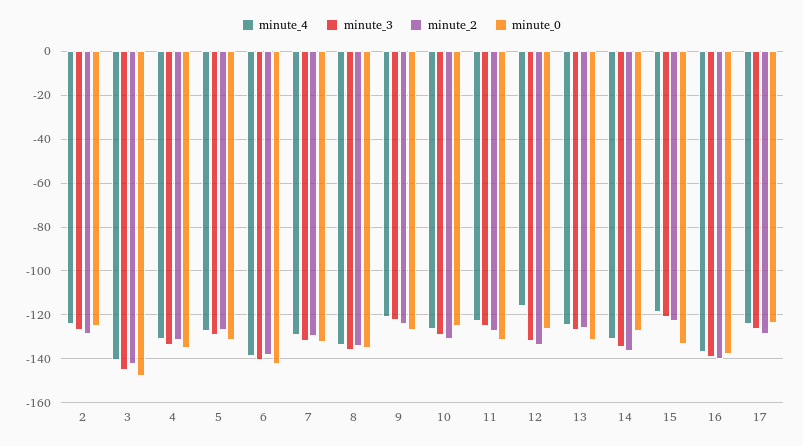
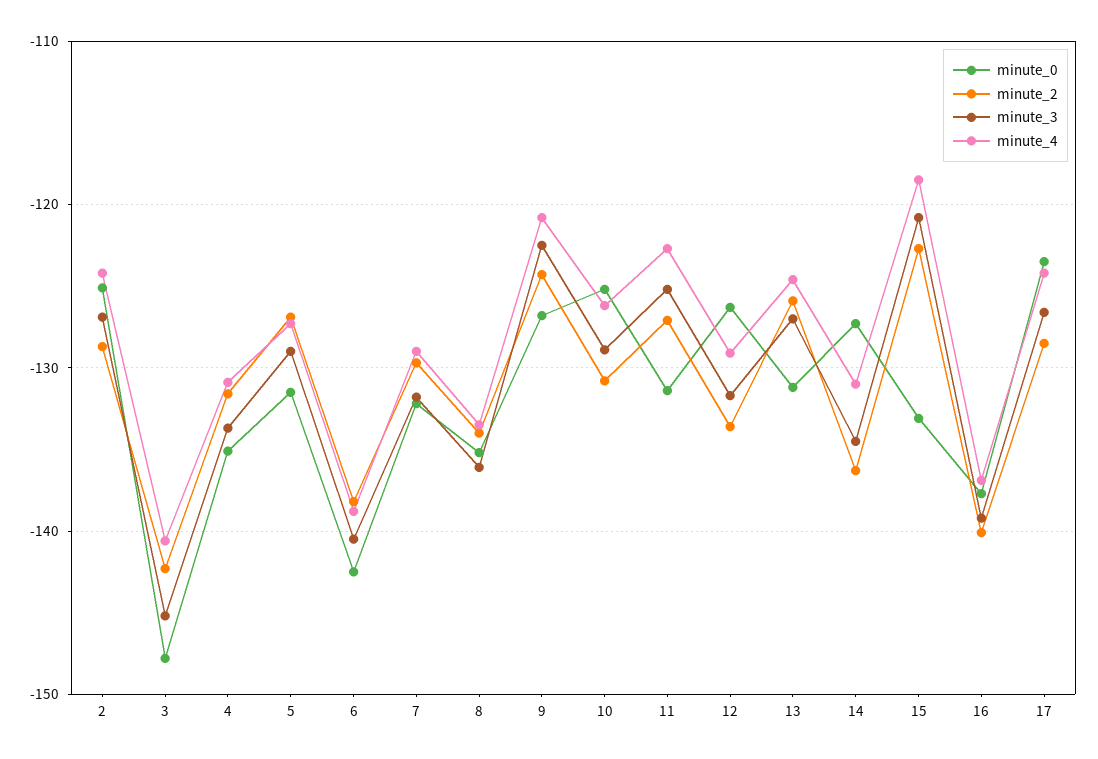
  {
    "minute_4": {
      "2": -124,
      "3": -141,
      "4": -131,
      "5": -127,
      "6": -139,
      "7": -129,
      "8": -134,
      "9": -121,
      "10": -126,
      "11": -123,
-     "12": -115,
+     "12": -129,
      "13": -125,
      "14": -131,
      "15": -119,
      "16": -137,
      "17": -124
    },
    "minute_3": {
      "2": -127,
      "3": -145,
      "4": -134,
      "5": -129,
      "6": -141,
      "7": -132,
      "8": -136,
      "9": -123,
      "10": -129,
      "11": -125,
      "12": -132,
      "13": -127,
      "14": -135,
      "15": -121,
      "16": -139,
      "17": -127
    },
    "minute_2": {
      "2": -129,
      "3": -142,
      "4": -132,
      "5": -127,
      "6": -138,
      "7": -130,
      "8": -134,
      "9": -124,
      "10": -131,
      "11": -127,
      "12": -134,
      "13": -126,
      "14": -136,
      "15": -123,
      "16": -140,
      "17": -129
    },
    "minute_0": {
      "2": -125,
      "3": -148,
      "4": -135,
      "5": -132,
      "6": -143,
      "7": -132,
      "8": -135,
      "9": -127,
      "10": -125,
      "11": -131,
      "12": -126,
      "13": -131,
      "14": -127,
      "15": -133,
      "16": -138,
      "17": -124
    }
  }

